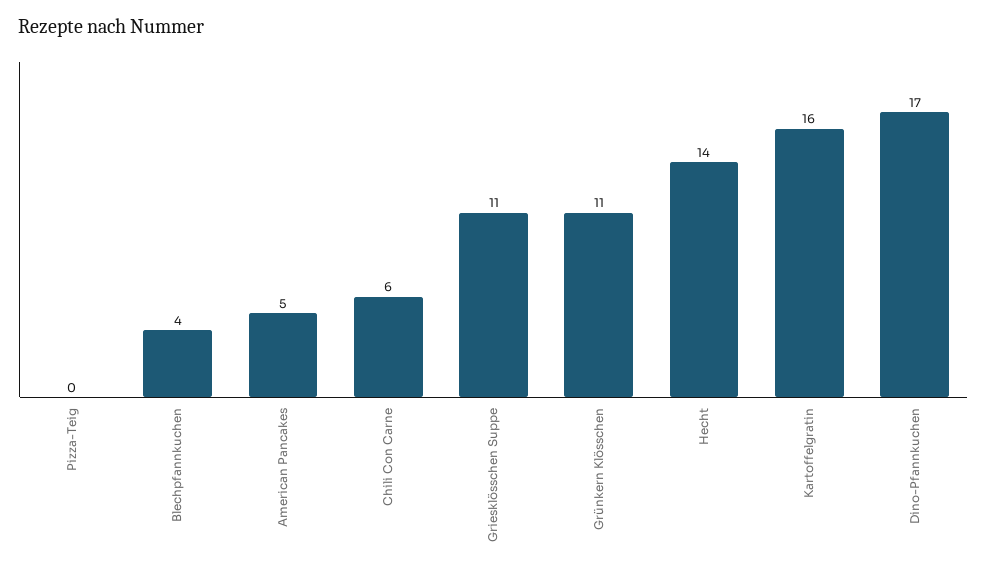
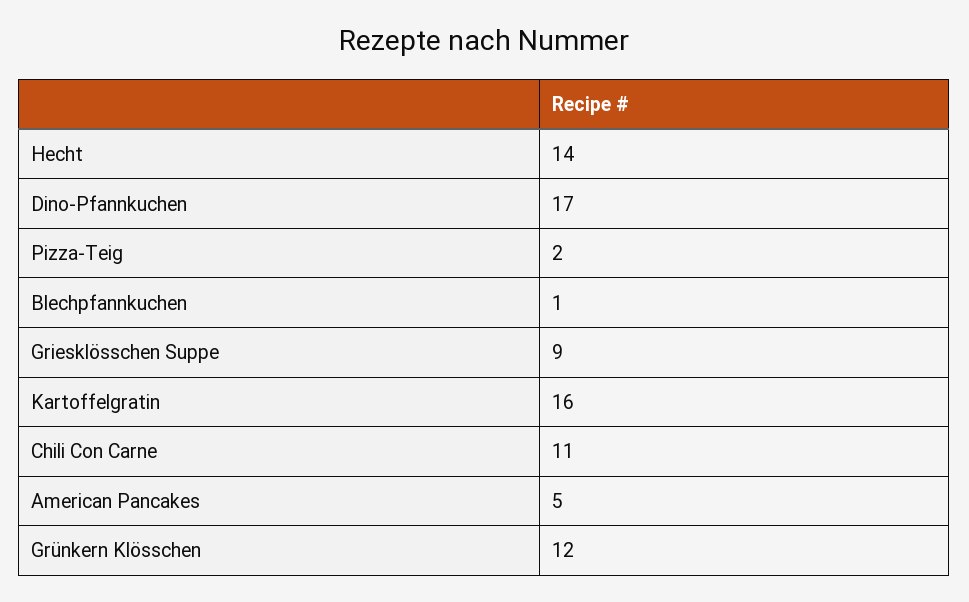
  {
-   "Pizza-Teig": 0,
+   "Pizza-Teig": 2,
-   "Blechpfannkuchen": 4,
+   "Blechpfannkuchen": 1,
    "American Pancakes": 5,
-   "Chili Con Carne": 6,
+   "Chili Con Carne": 11,
-   "Griesklösschen Suppe": 11,
+   "Griesklösschen Suppe": 9,
-   "Grünkern Klösschen": 11,
+   "Grünkern Klösschen": 12,
    "Hecht": 14,
    "Kartoffelgratin": 16,
    "Dino-Pfannkuchen": 17
  }

